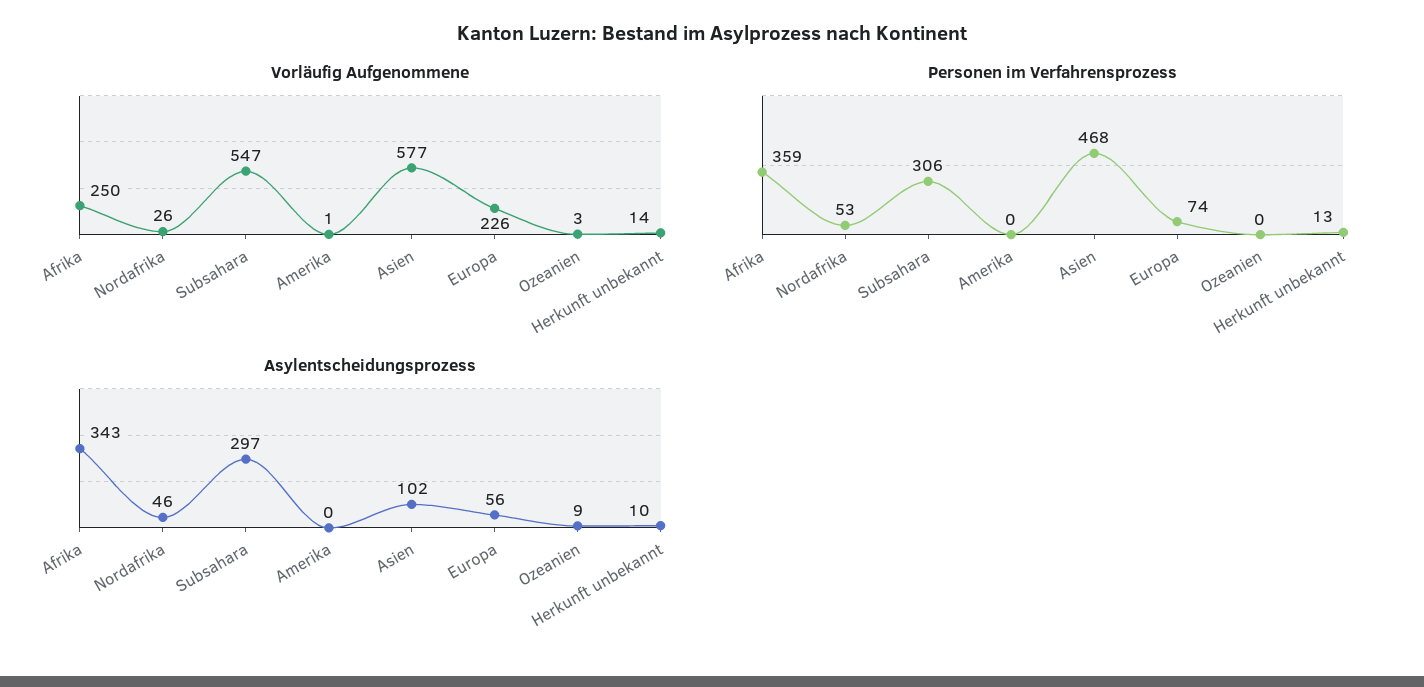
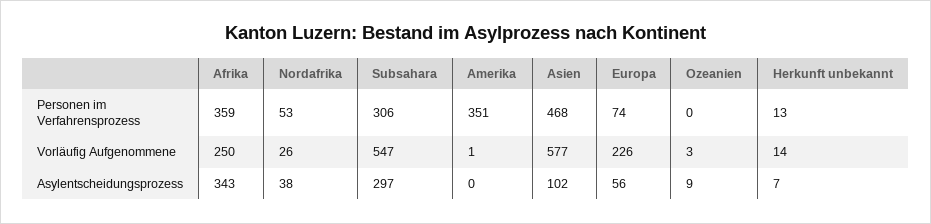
  {
    "Vorläufig Aufgenommene": {
      "Afrika": 250,
      "Nordafrika": 26,
      "Subsahara": 547,
      "Amerika": 1,
      "Asien": 577,
      "Europa": 226,
      "Ozeanien": 3,
      "Herkunft unbekannt": 14
    },
    "Personen im Verfahrensprozess": {
      "Afrika": 359,
      "Nordafrika": 53,
      "Subsahara": 306,
-     "Amerika": 0,
+     "Amerika": 351,
      "Asien": 468,
      "Europa": 74,
      "Ozeanien": 0,
      "Herkunft unbekannt": 13
    },
    "Asylentscheidungsprozess": {
      "Afrika": 343,
-     "Nordafrika": 46,
+     "Nordafrika": 38,
      "Subsahara": 297,
      "Amerika": 0,
      "Asien": 102,
      "Europa": 56,
      "Ozeanien": 9,
-     "Herkunft unbekannt": 10
+     "Herkunft unbekannt": 7
    }
  }

